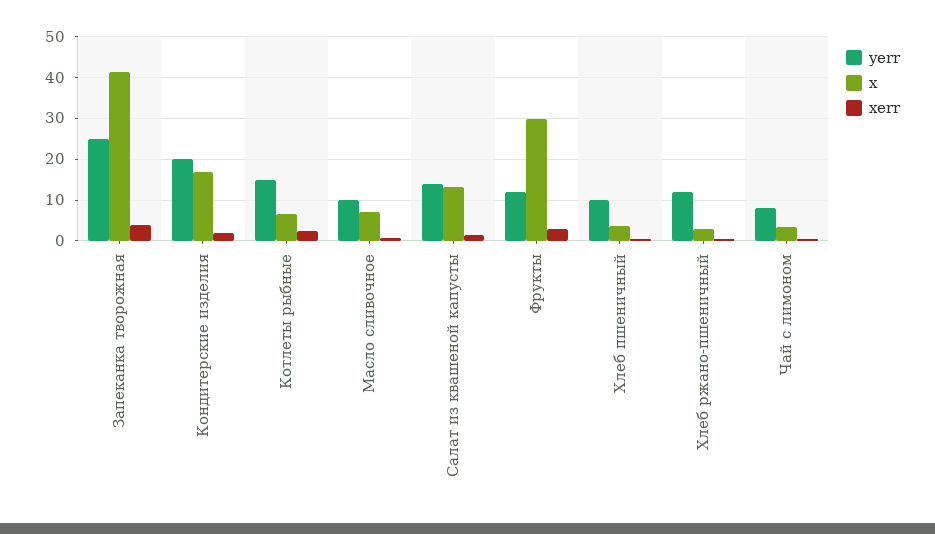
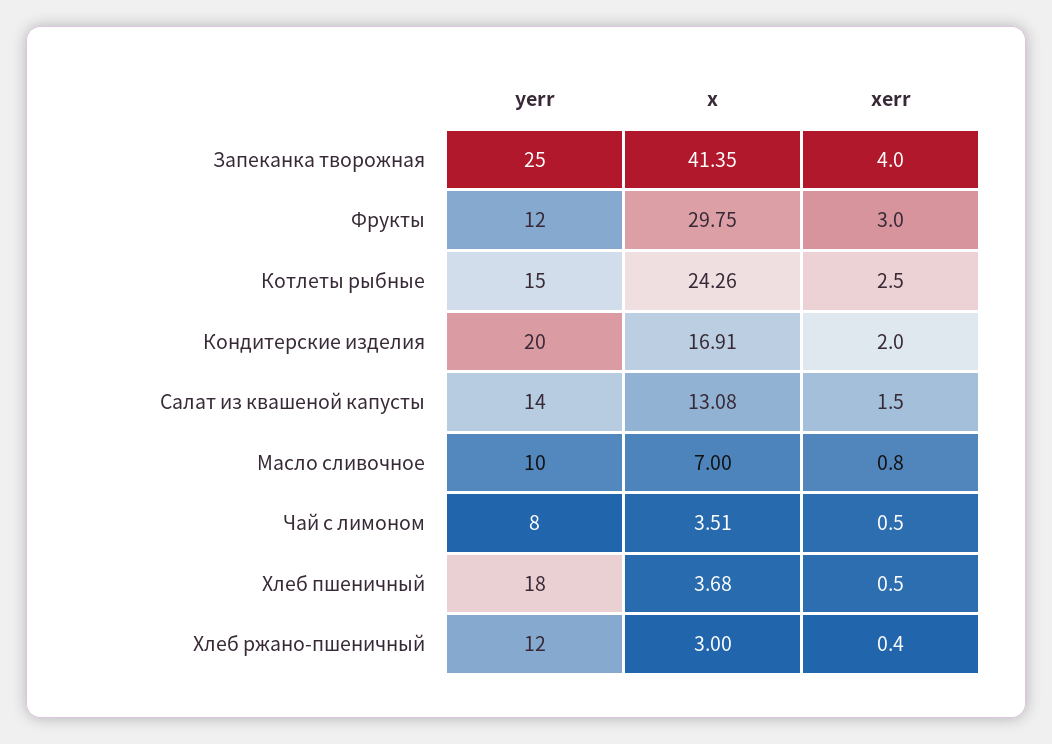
  {
    "yerr": {
      "Запеканка творожная": 25,
      "Кондитерские изделия": 20,
      "Котлеты рыбные": 15,
      "Масло сливочное": 10,
      "Салат из квашеной капусты": 14,
      "Фрукты": 12,
-     "Хлеб пшеничный": 10,
+     "Хлеб пшеничный": 18,
      "Хлеб ржано-пшеничный": 12,
      "Чай с лимоном": 8
    },
    "x": {
      "Запеканка творожная": 41.35,
      "Кондитерские изделия": 16.91,
-     "Котлеты рыбные": 6,
+     "Котлеты рыбные": 24.26,
      "Масло сливочное": 7,
      "Салат из квашеной капусты": 13.08,
      "Фрукты": 29.75,
      "Хлеб пшеничный": 3.68,
      "Хлеб ржано-пшеничный": 3,
      "Чай с лимоном": 3.51
    },
    "xerr": {
      "Запеканка творожная": 4,
      "Кондитерские изделия": 2,
      "Котлеты рыбные": 2.5,
      "Масло сливочное": 0.8,
      "Салат из квашеной капусты": 1.5,
      "Фрукты": 3,
      "Хлеб пшеничный": 0.5,
      "Хлеб ржано-пшеничный": 0.4,
      "Чай с лимоном": 0.5
    }
  }

